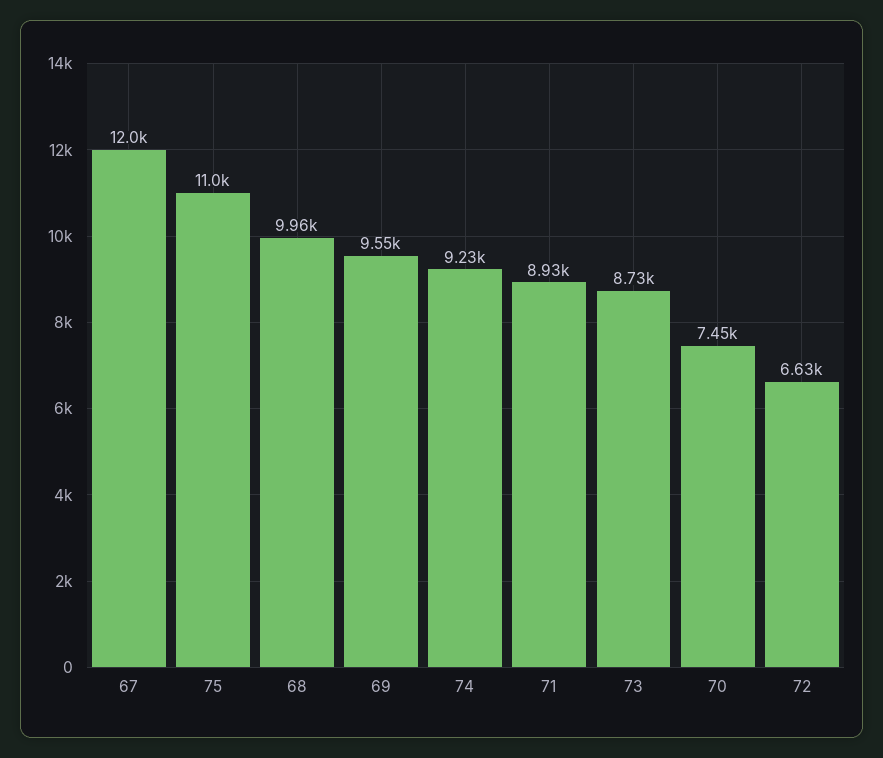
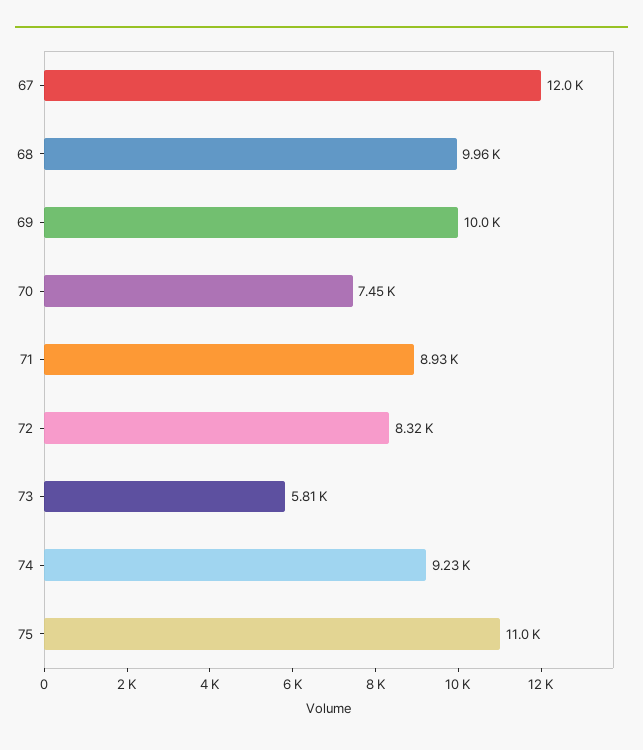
  {
    "67": 12000,
    "75": 11000,
    "68": 9960,
-   "69": 9550,
+   "69": 10000,
    "74": 9230,
    "71": 8930,
-   "73": 8730,
+   "73": 5810,
    "70": 7450,
-   "72": 6630
+   "72": 8320
  }

